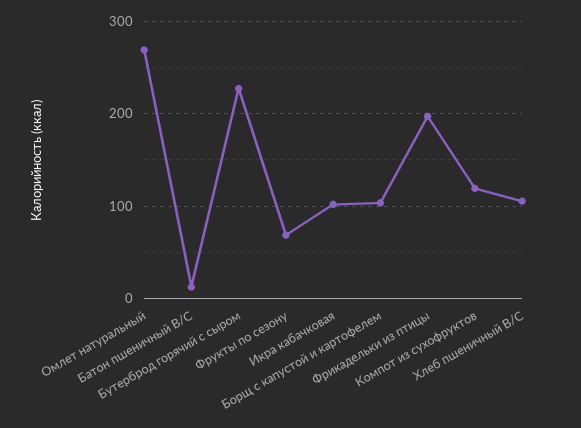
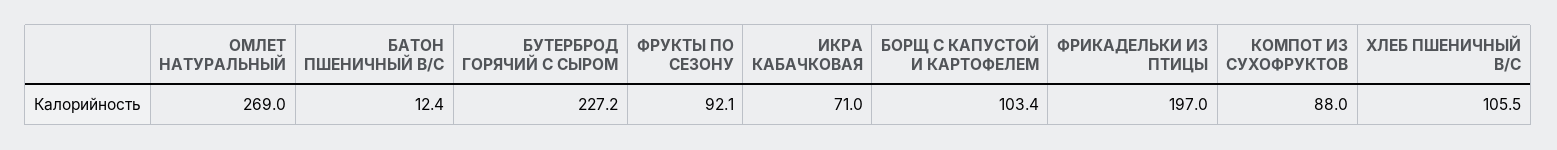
  {
    "Омлет натуральный": 269,
    "Батон пшеничный В/С": 12.4,
    "Бутерброд горячий с сыром": 227.2,
-   "Фрукты по сезону": 70,
+   "Фрукты по сезону": 92.1,
-   "Икра кабачковая": 100,
+   "Икра кабачковая": 71,
    "Борщ с капустой и картофелем": 103.4,
    "Фрикадельки из птицы": 197,
-   "Компот из сухофруктов": 120,
+   "Компот из сухофруктов": 88,
    "Хлеб пшеничный В/С": 105.5
  }

